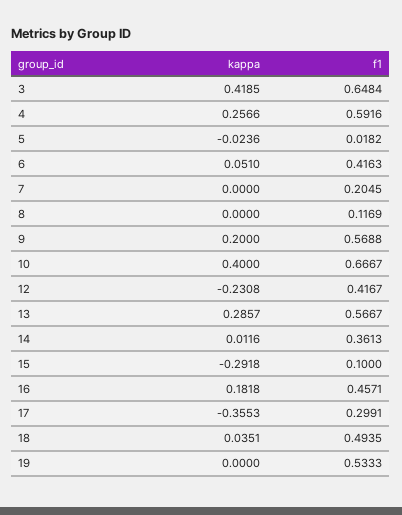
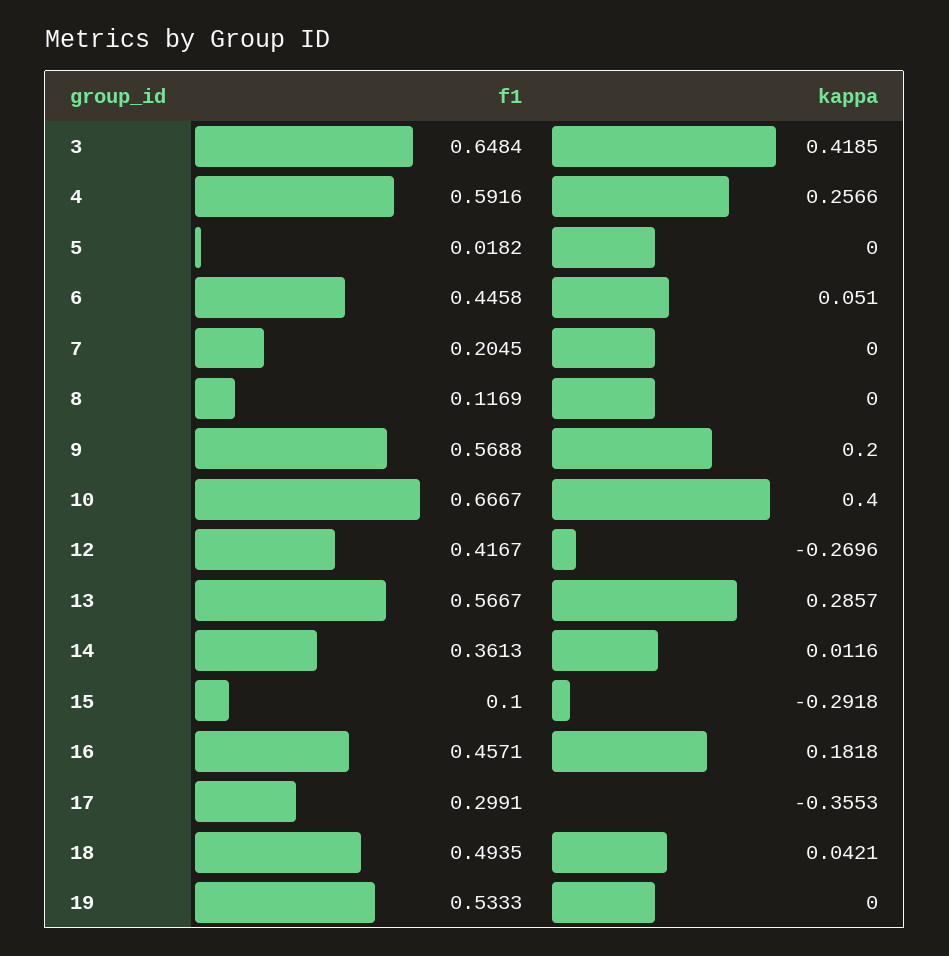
  {
    "kappa": {
      "3": 0.4185,
      "4": 0.2566,
-     "5": -0.0236,
+     "5": 0,
      "6": 0.051,
      "7": 0,
      "8": 0,
      "9": 0.2,
      "10": 0.4,
-     "12": -0.2308,
+     "12": -0.2696,
      "13": 0.2857,
      "14": 0.0116,
      "15": -0.2918,
      "16": 0.1818,
      "17": -0.3553,
-     "18": 0.0351,
+     "18": 0.0421,
      "19": 0
    },
    "f1": {
      "3": 0.6484,
      "4": 0.5916,
      "5": 0.0182,
-     "6": 0.4163,
+     "6": 0.4458,
      "7": 0.2045,
      "8": 0.1169,
      "9": 0.5688,
      "10": 0.6667,
      "12": 0.4167,
      "13": 0.5667,
      "14": 0.3613,
      "15": 0.1,
      "16": 0.4571,
      "17": 0.2991,
      "18": 0.4935,
      "19": 0.5333
    }
  }

